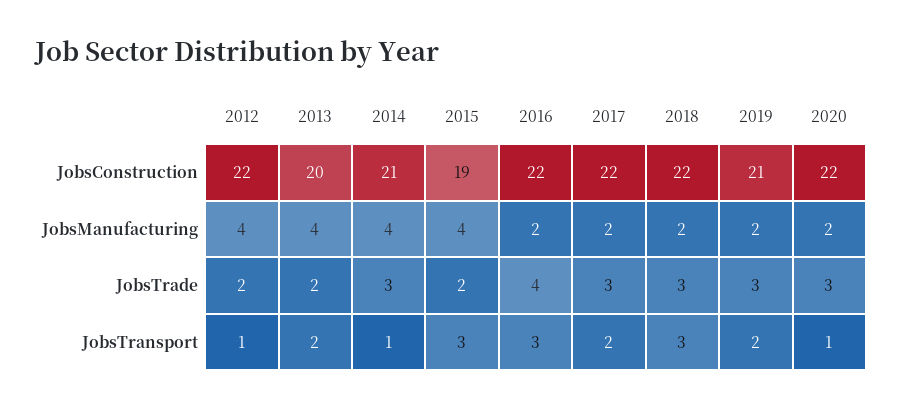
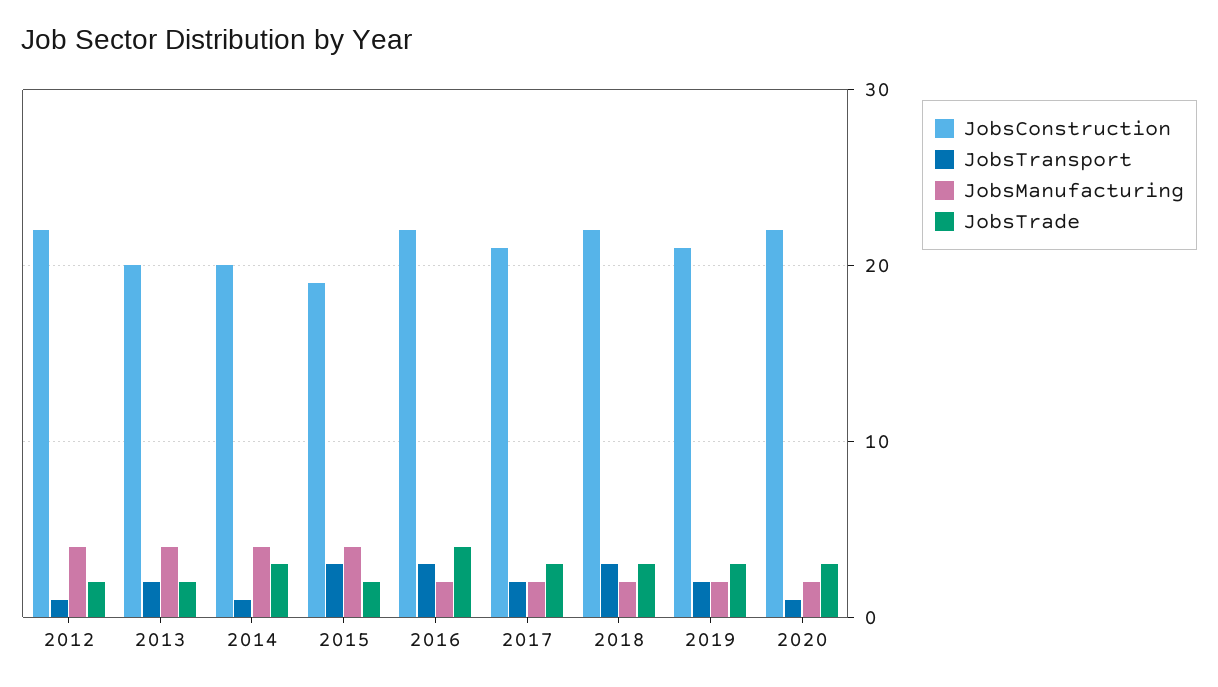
  {
    "JobsConstruction": {
      "2012": 22,
      "2013": 20,
-     "2014": 21,
+     "2014": 20,
      "2015": 19,
      "2016": 22,
-     "2017": 22,
+     "2017": 21,
      "2018": 22,
      "2019": 21,
      "2020": 22
    },
    "JobsManufacturing": {
      "2012": 4,
      "2013": 4,
      "2014": 4,
      "2015": 4,
      "2016": 2,
      "2017": 2,
      "2018": 2,
      "2019": 2,
      "2020": 2
    },
    "JobsTrade": {
      "2012": 2,
      "2013": 2,
      "2014": 3,
      "2015": 2,
      "2016": 4,
      "2017": 3,
      "2018": 3,
      "2019": 3,
      "2020": 3
    },
    "JobsTransport": {
      "2012": 1,
      "2013": 2,
      "2014": 1,
      "2015": 3,
      "2016": 3,
      "2017": 2,
      "2018": 3,
      "2019": 2,
      "2020": 1
    }
  }

